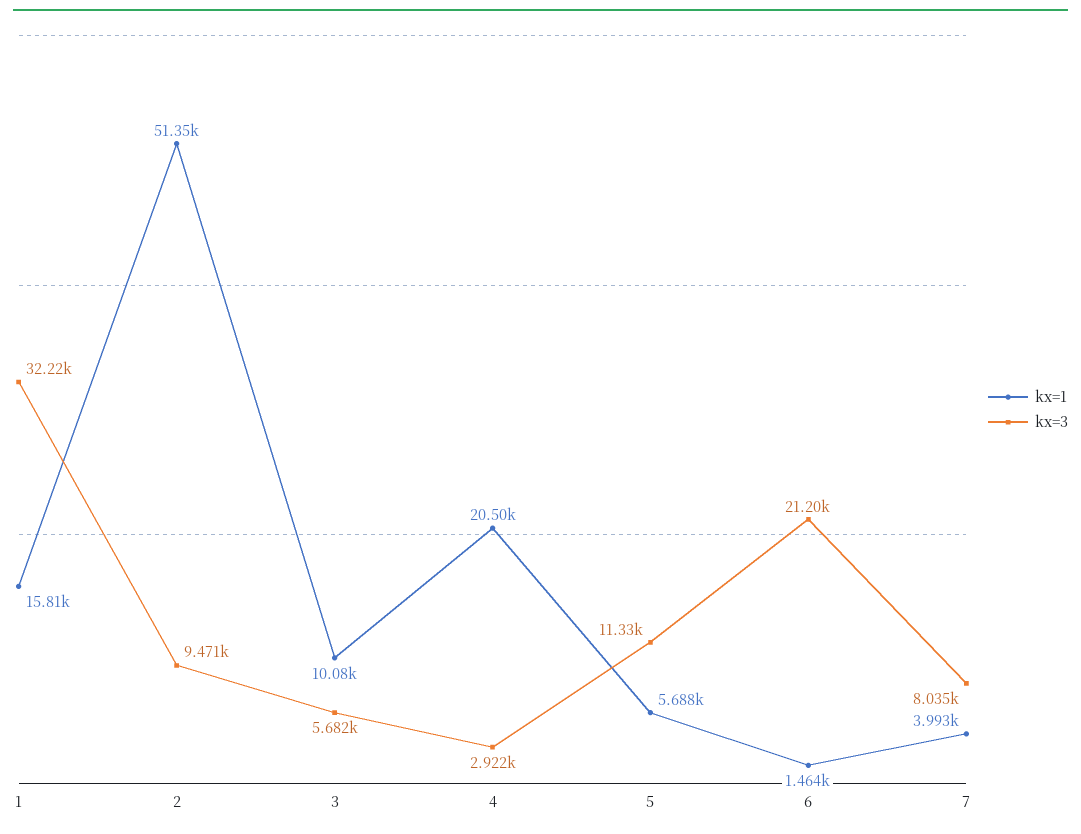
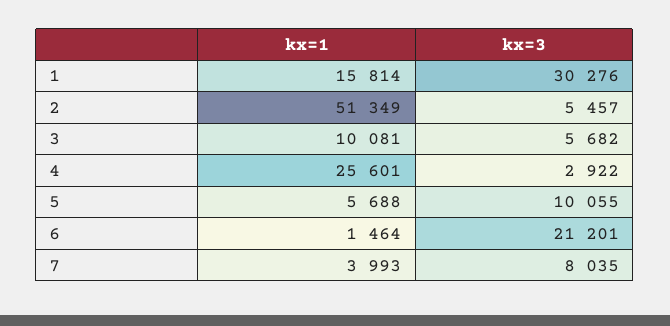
  {
    "kx=1": {
      "1": 15814,
      "2": 51349,
      "3": 10081,
-     "4": 20500,
+     "4": 25601,
      "5": 5688,
      "6": 1464,
      "7": 3993
    },
    "kx=3": {
-     "1": 32220,
+     "1": 30276,
-     "2": 9471,
+     "2": 5457,
      "3": 5682,
      "4": 2922,
-     "5": 11330,
+     "5": 10055,
      "6": 21201,
      "7": 8035
    }
  }

